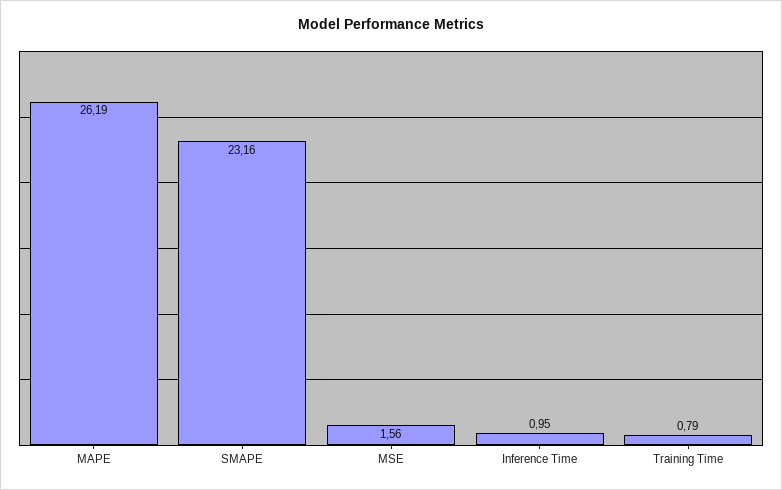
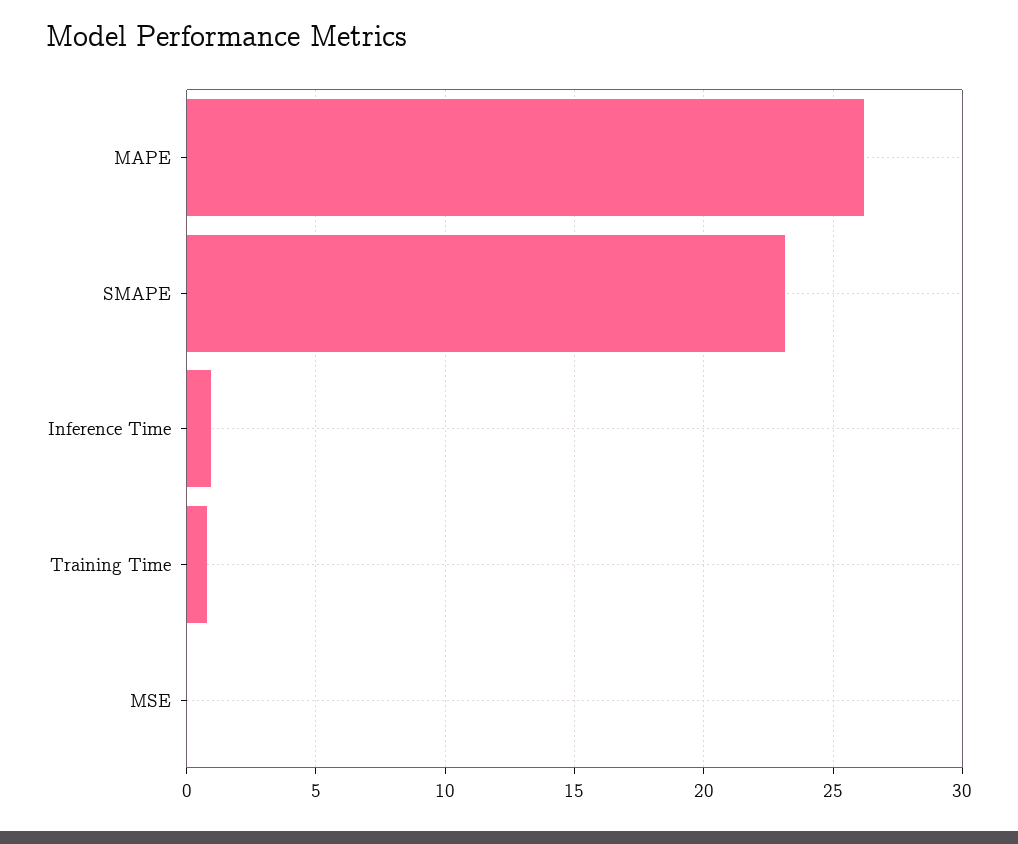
  {
    "MAPE": 26.19,
    "SMAPE": 23.16,
-   "MSE": 1.56,
+   "MSE": 0,
    "Inference Time": 0.95,
    "Training Time": 0.79
  }

